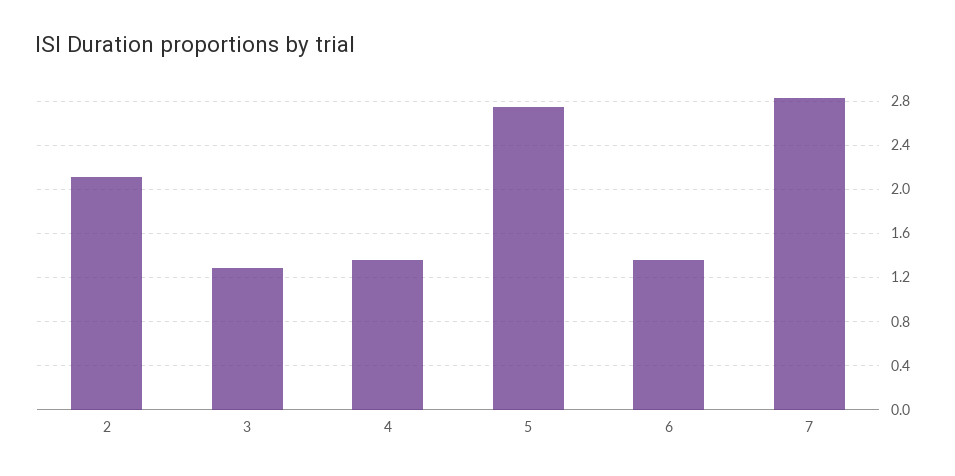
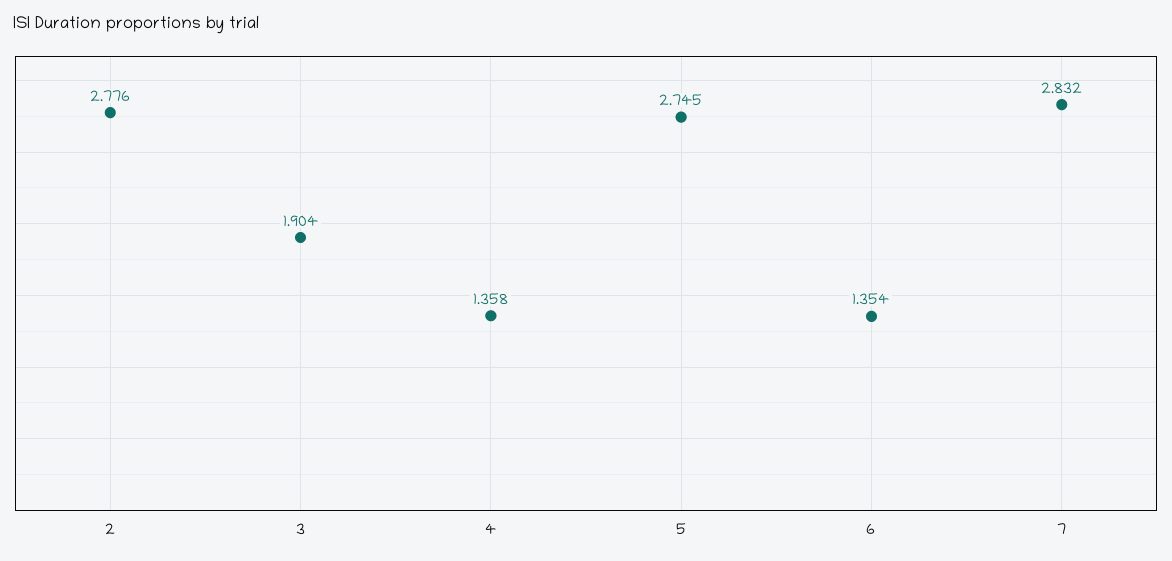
  {
-   "2": 2.1,
+   "2": 2.776,
-   "3": 1.3,
+   "3": 1.904,
    "4": 1.358,
    "5": 2.745,
    "6": 1.354,
    "7": 2.832
  }

